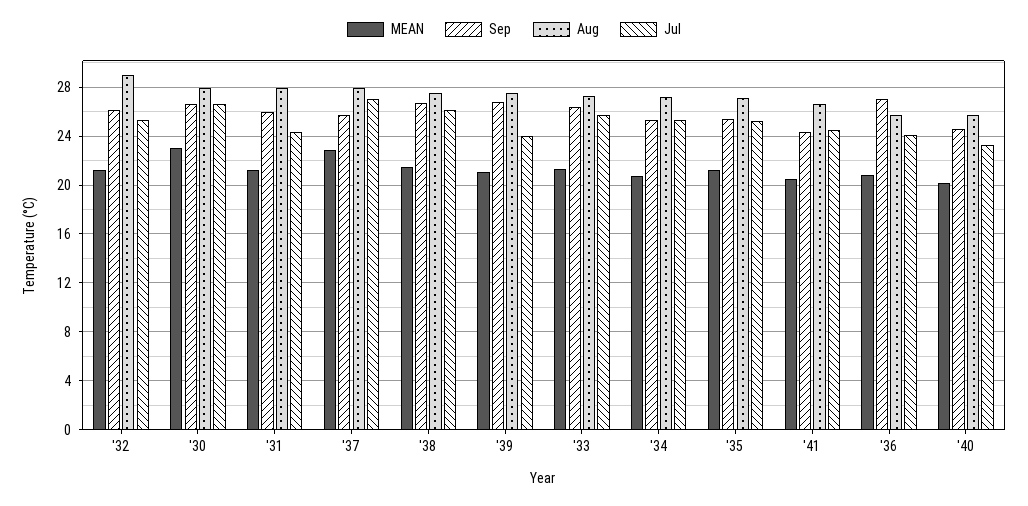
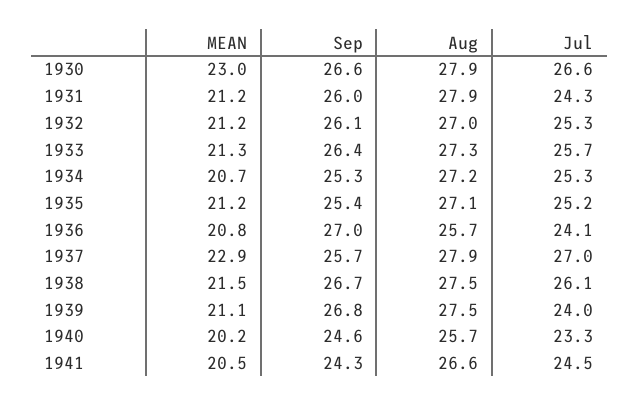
  {
    "MEAN": {
      "'32": 21.2,
      "'30": 23,
      "'31": 21.2,
      "'37": 22.9,
      "'38": 21.5,
      "'39": 21.1,
      "'33": 21.3,
      "'34": 20.7,
      "'35": 21.2,
      "'41": 20.5,
      "'36": 20.8,
      "'40": 20.2
    },
    "Sep": {
      "'32": 26.1,
      "'30": 26.6,
      "'31": 26,
      "'37": 25.7,
      "'38": 26.7,
      "'39": 26.8,
      "'33": 26.4,
      "'34": 25.3,
      "'35": 25.4,
      "'41": 24.3,
      "'36": 27,
      "'40": 24.6
    },
    "Aug": {
-     "'32": 29,
+     "'32": 27,
      "'30": 27.9,
      "'31": 27.9,
      "'37": 27.9,
      "'38": 27.5,
      "'39": 27.5,
      "'33": 27.3,
      "'34": 27.2,
      "'35": 27.1,
      "'41": 26.6,
      "'36": 25.7,
      "'40": 25.7
    },
    "Jul": {
      "'32": 25.3,
      "'30": 26.6,
      "'31": 24.3,
      "'37": 27,
      "'38": 26.1,
      "'39": 24,
      "'33": 25.7,
      "'34": 25.3,
      "'35": 25.2,
      "'41": 24.5,
      "'36": 24.1,
      "'40": 23.3
    }
  }

